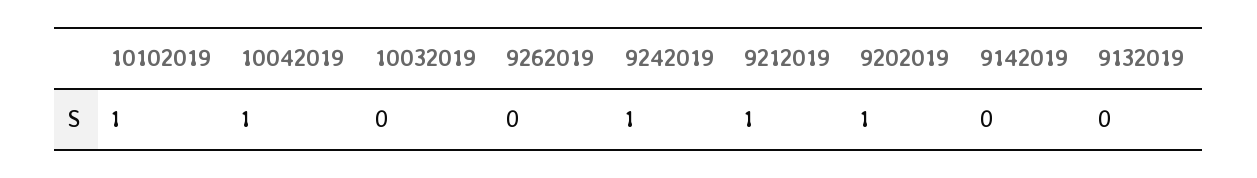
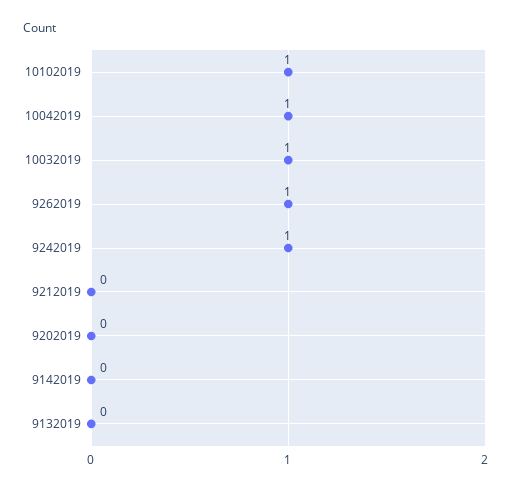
  {
    "10102019": 1,
    "10042019": 1,
-   "10032019": 0,
+   "10032019": 1,
-   "9262019": 0,
+   "9262019": 1,
    "9242019": 1,
-   "9212019": 1,
+   "9212019": 0,
-   "9202019": 1,
+   "9202019": 0,
    "9142019": 0,
    "9132019": 0
  }

